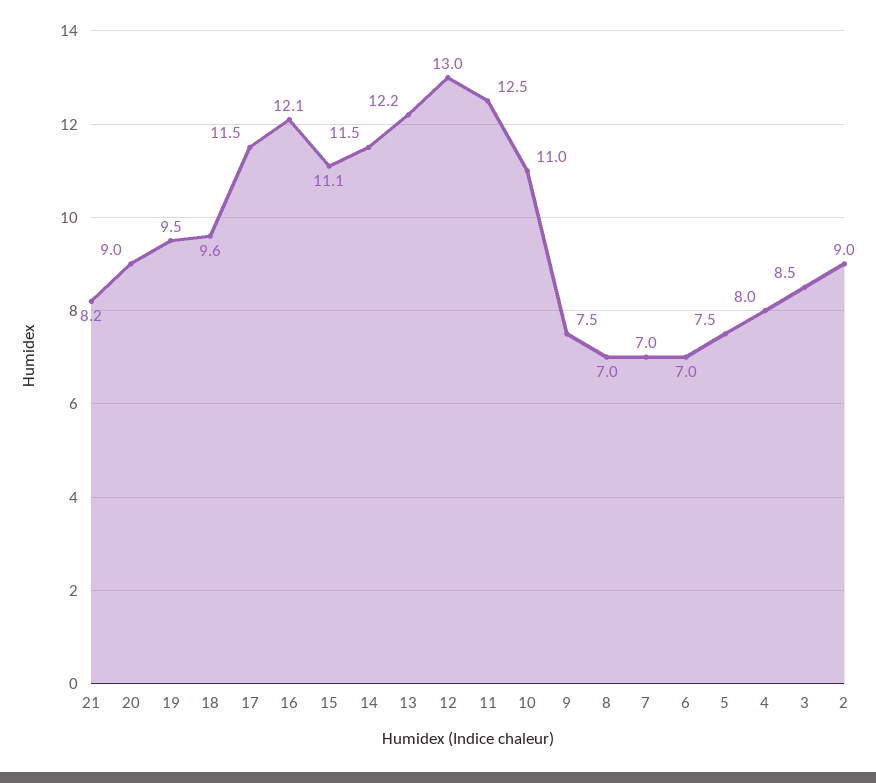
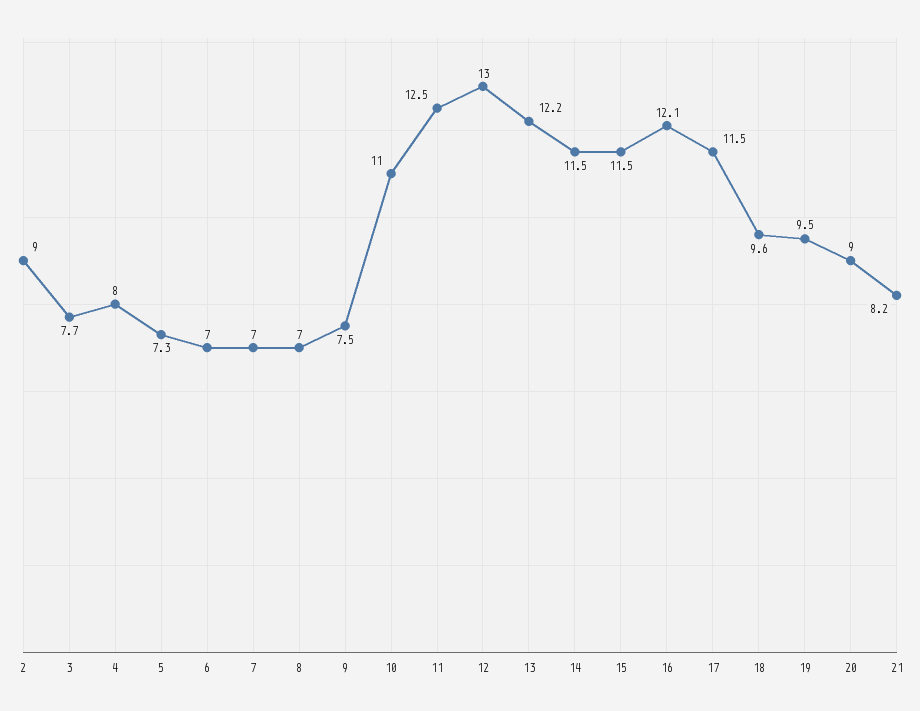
  {
    "21": 8.2,
    "20": 9,
    "19": 9.5,
    "18": 9.6,
    "17": 11.5,
    "16": 12.1,
-   "15": 11.1,
+   "15": 11.5,
    "14": 11.5,
    "13": 12.2,
    "12": 13,
    "11": 12.5,
    "10": 11,
    "9": 7.5,
    "8": 7,
    "7": 7,
    "6": 7,
-   "5": 7.5,
+   "5": 7.3,
    "4": 8,
-   "3": 8.5,
+   "3": 7.7,
    "2": 9
  }

